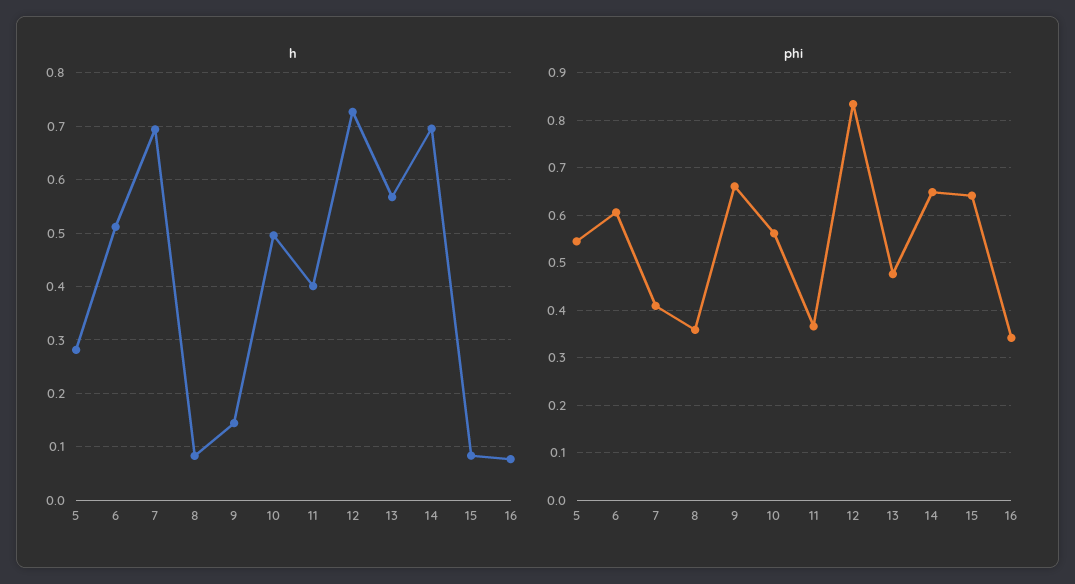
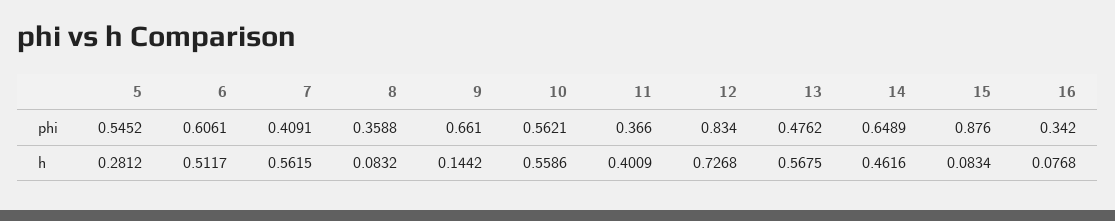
  {
    "h": {
      "5": 0.2812,
      "6": 0.5117,
-     "7": 0.7,
+     "7": 0.5615,
      "8": 0.0832,
      "9": 0.1442,
-     "10": 0.5,
+     "10": 0.5586,
      "11": 0.4009,
      "12": 0.7268,
      "13": 0.5675,
-     "14": 0.7,
+     "14": 0.4616,
      "15": 0.0834,
      "16": 0.0768
    },
    "phi": {
      "5": 0.5452,
      "6": 0.6061,
      "7": 0.4091,
      "8": 0.3588,
      "9": 0.661,
      "10": 0.5621,
      "11": 0.366,
      "12": 0.834,
      "13": 0.4762,
      "14": 0.6489,
-     "15": 0.64,
+     "15": 0.876,
      "16": 0.342
    }
  }

